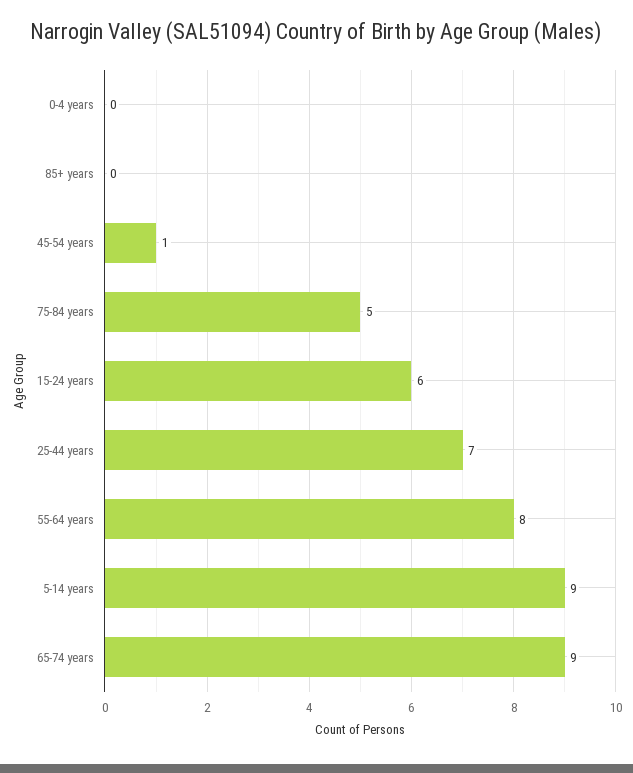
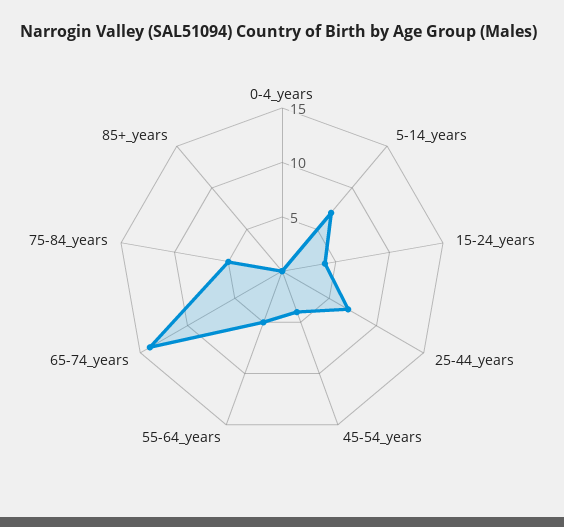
  {
    "0-4 years": 0,
    "85+ years": 0,
-   "45-54 years": 1,
+   "45-54 years": 4,
    "75-84 years": 5,
-   "15-24 years": 6,
+   "15-24 years": 4,
    "25-44 years": 7,
-   "55-64 years": 8,
+   "55-64 years": 5,
-   "5-14 years": 9,
+   "5-14 years": 7,
-   "65-74 years": 9
+   "65-74 years": 14
  }

